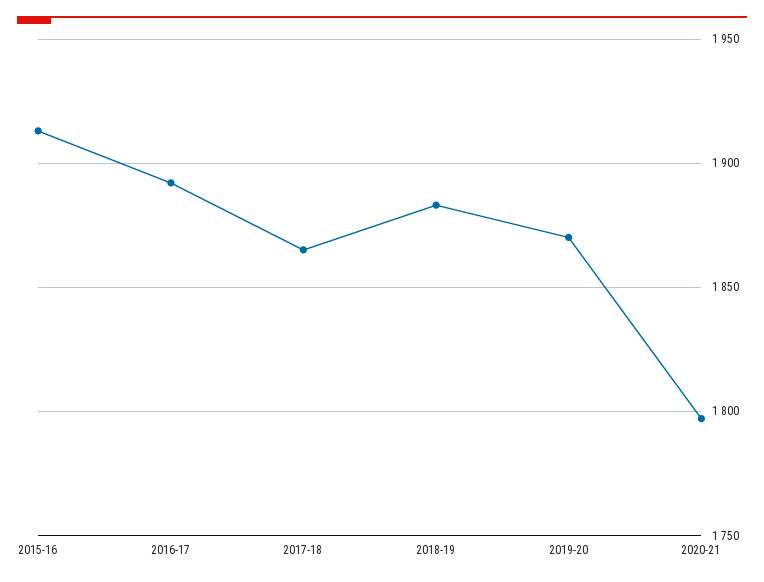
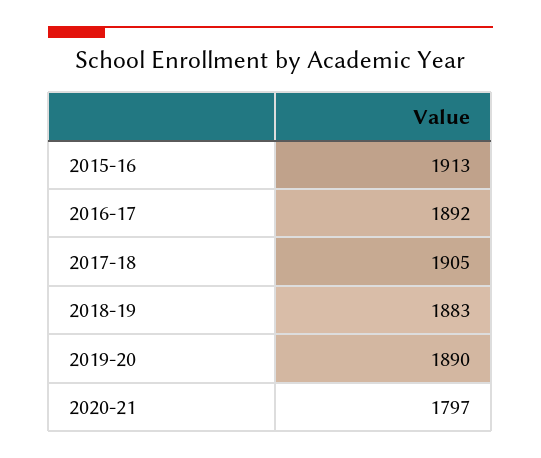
  {
    "2015-16": 1913,
    "2016-17": 1892,
-   "2017-18": 1865,
+   "2017-18": 1905,
    "2018-19": 1883,
-   "2019-20": 1870,
+   "2019-20": 1890,
    "2020-21": 1797
  }

